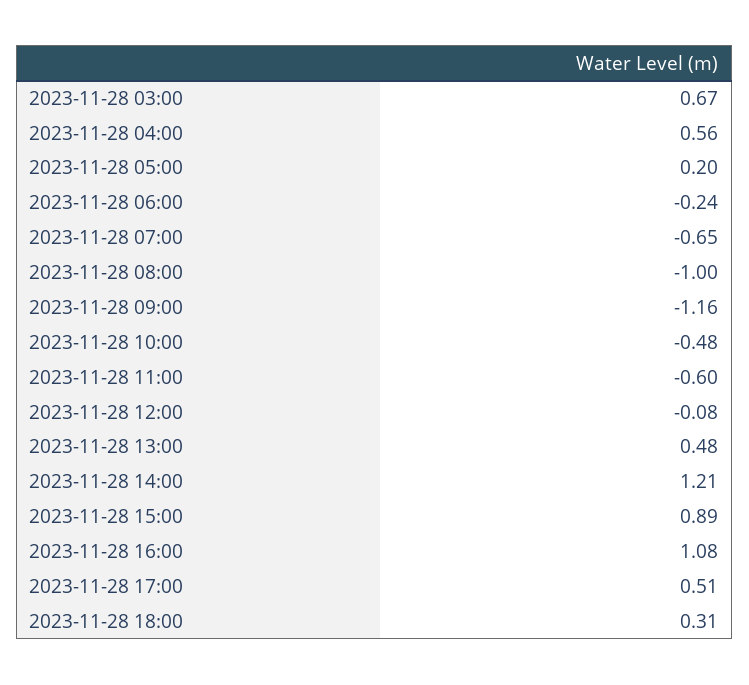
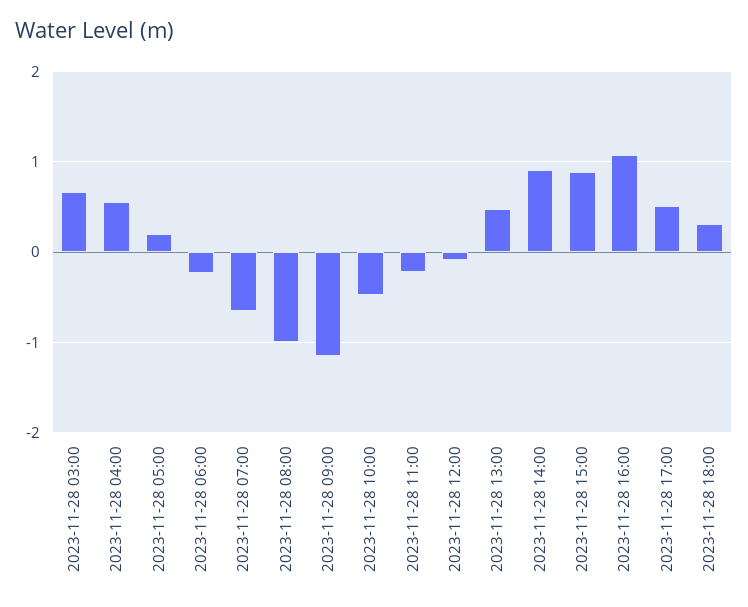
  {
    "2023-11-28 03:00": 0.67,
    "2023-11-28 04:00": 0.56,
    "2023-11-28 05:00": 0.2,
    "2023-11-28 06:00": -0.24,
    "2023-11-28 07:00": -0.65,
    "2023-11-28 08:00": -1,
    "2023-11-28 09:00": -1.16,
    "2023-11-28 10:00": -0.48,
-   "2023-11-28 11:00": -0.6,
+   "2023-11-28 11:00": -0.2,
    "2023-11-28 12:00": -0.08,
    "2023-11-28 13:00": 0.48,
-   "2023-11-28 14:00": 1.21,
+   "2023-11-28 14:00": 0.9,
    "2023-11-28 15:00": 0.89,
    "2023-11-28 16:00": 1.08,
    "2023-11-28 17:00": 0.51,
    "2023-11-28 18:00": 0.31
  }

